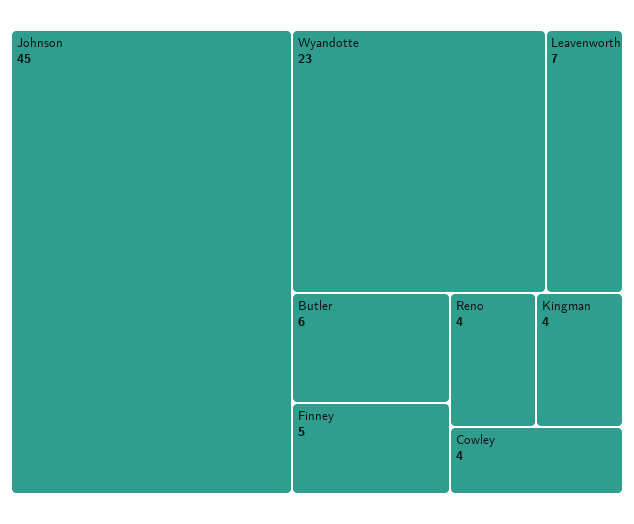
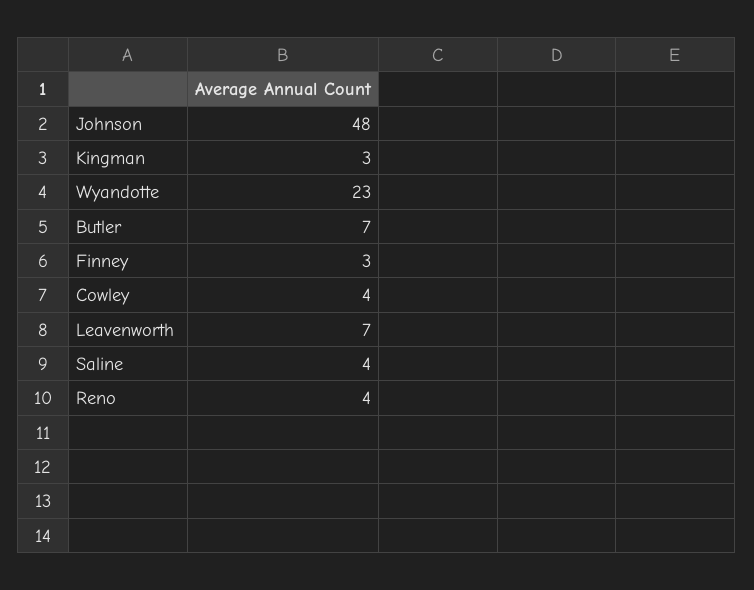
  {
-   "Johnson": 45,
+   "Johnson": 48,
    "Wyandotte": 23,
    "Leavenworth": 7,
-   "Butler": 6,
+   "Butler": 7,
-   "Finney": 5,
+   "Finney": 3,
    "Reno": 4,
-   "Kingman": 4,
+   "Kingman": 3,
-   "Cowley": 4
+   "Cowley": 4,
+   "Saline": 4
  }

